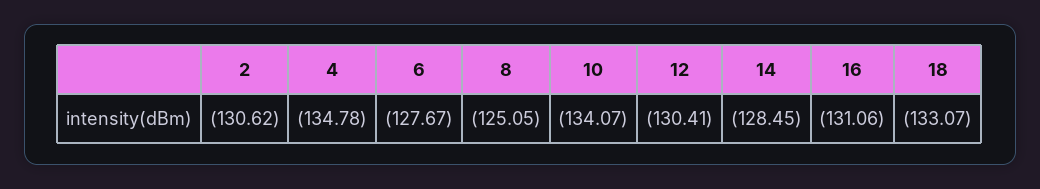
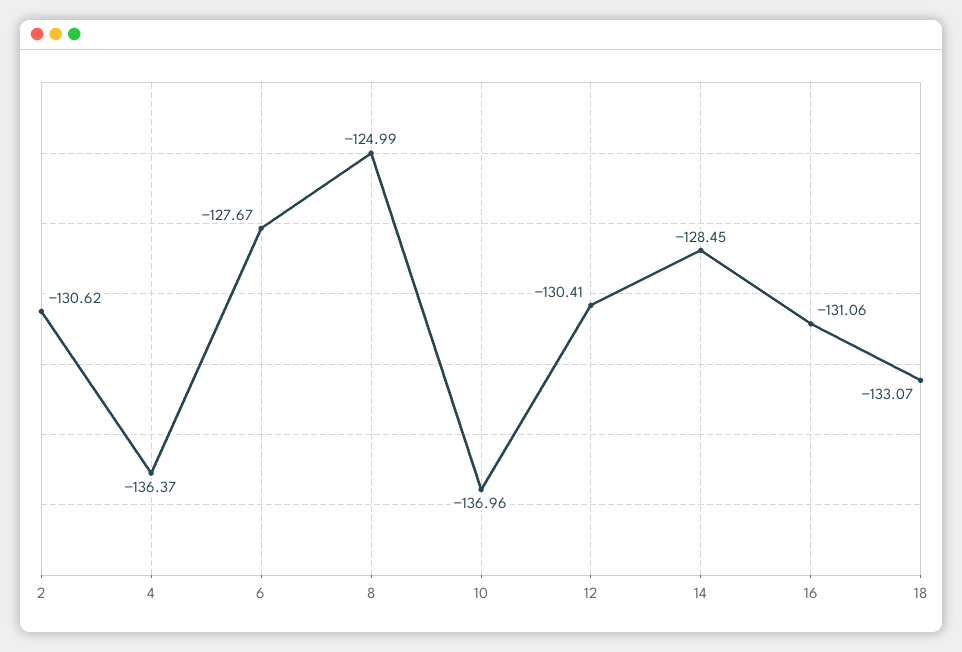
  {
    "2": -130.62,
-   "4": -134.78,
+   "4": -136.37,
    "6": -127.67,
-   "8": -125.05,
+   "8": -124.99,
-   "10": -134.07,
+   "10": -136.96,
    "12": -130.41,
    "14": -128.45,
    "16": -131.06,
    "18": -133.07
  }

